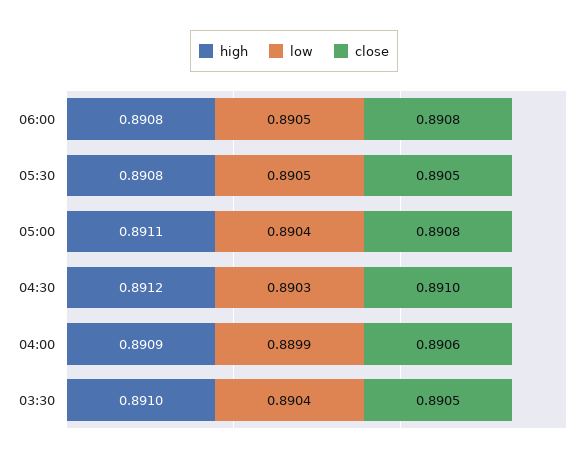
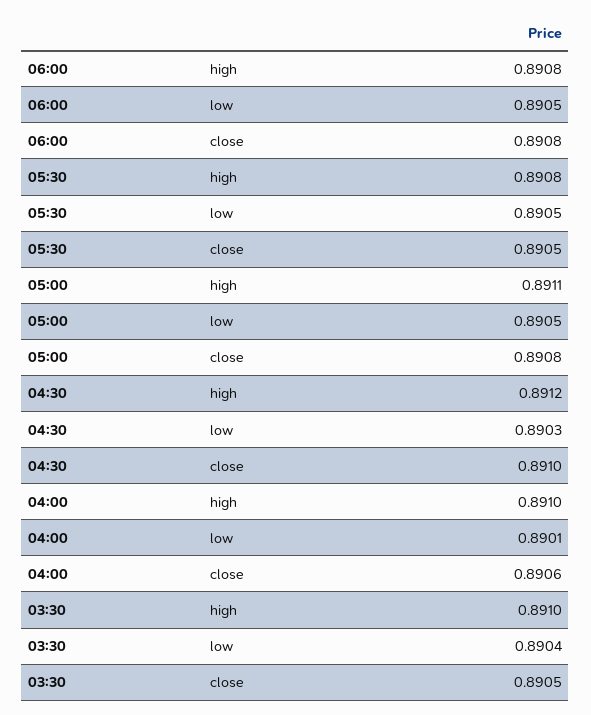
  {
    "high": {
      "06:00": 0.8908,
      "05:30": 0.8908,
      "05:00": 0.8911,
      "04:30": 0.8912,
-     "04:00": 0.8909,
+     "04:00": 0.891,
      "03:30": 0.891
    },
    "low": {
      "06:00": 0.8905,
      "05:30": 0.8905,
-     "05:00": 0.8904,
+     "05:00": 0.8905,
      "04:30": 0.8903,
-     "04:00": 0.8899,
+     "04:00": 0.8901,
      "03:30": 0.8904
    },
    "close": {
      "06:00": 0.8908,
      "05:30": 0.8905,
      "05:00": 0.8908,
      "04:30": 0.891,
      "04:00": 0.8906,
      "03:30": 0.8905
    }
  }

